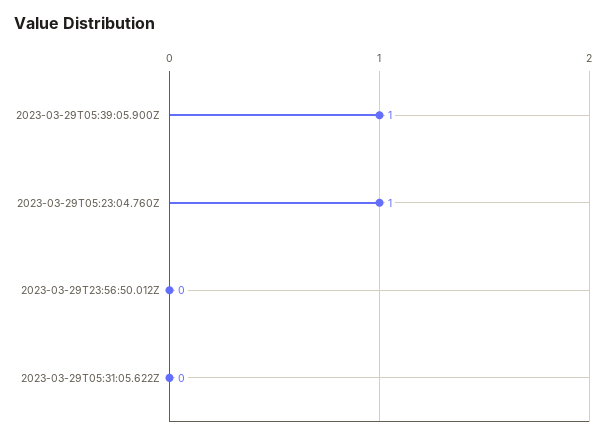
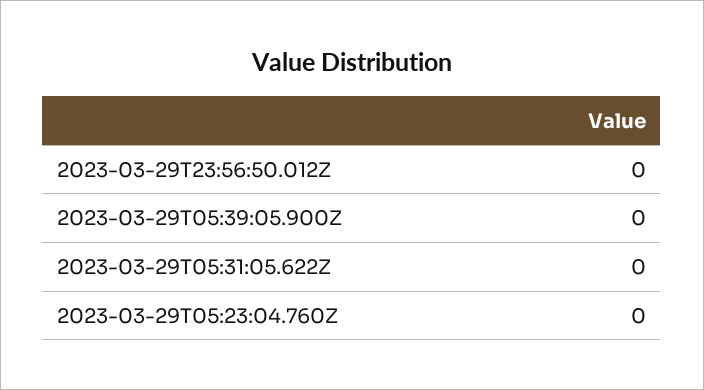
  {
-   "2023-03-29T05:39:05.900Z": 1,
+   "2023-03-29T05:39:05.900Z": 0,
-   "2023-03-29T05:23:04.760Z": 1,
+   "2023-03-29T05:23:04.760Z": 0,
    "2023-03-29T23:56:50.012Z": 0,
    "2023-03-29T05:31:05.622Z": 0
  }

